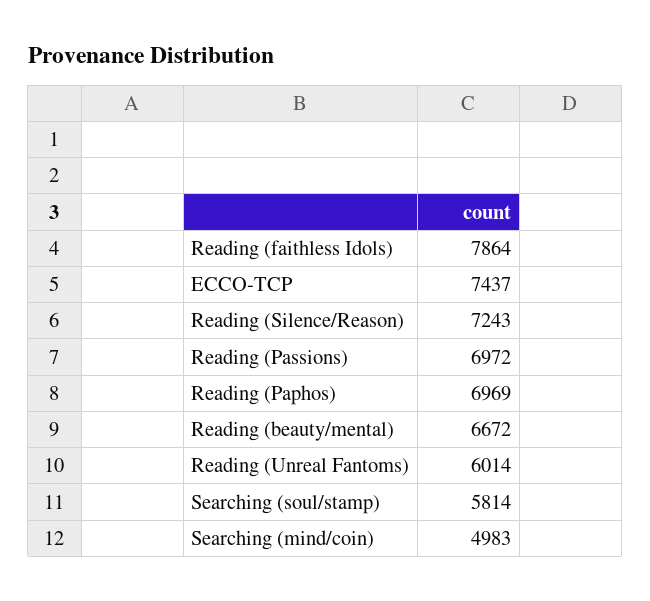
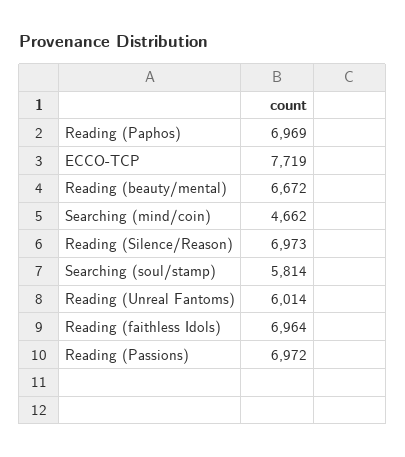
  {
-   "Reading (faithless Idols)": 7864,
+   "Reading (faithless Idols)": 6964,
-   "ECCO-TCP": 7437,
+   "ECCO-TCP": 7719,
-   "Reading (Silence/Reason)": 7243,
+   "Reading (Silence/Reason)": 6973,
    "Reading (Passions)": 6972,
    "Reading (Paphos)": 6969,
    "Reading (beauty/mental)": 6672,
    "Reading (Unreal Fantoms)": 6014,
    "Searching (soul/stamp)": 5814,
-   "Searching (mind/coin)": 4983
+   "Searching (mind/coin)": 4662
  }

